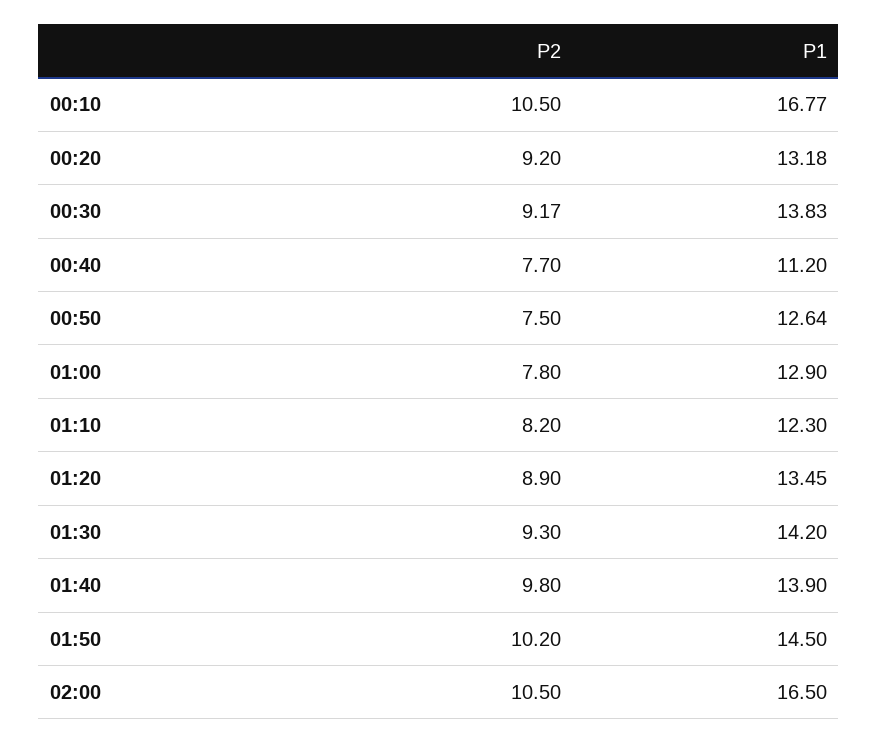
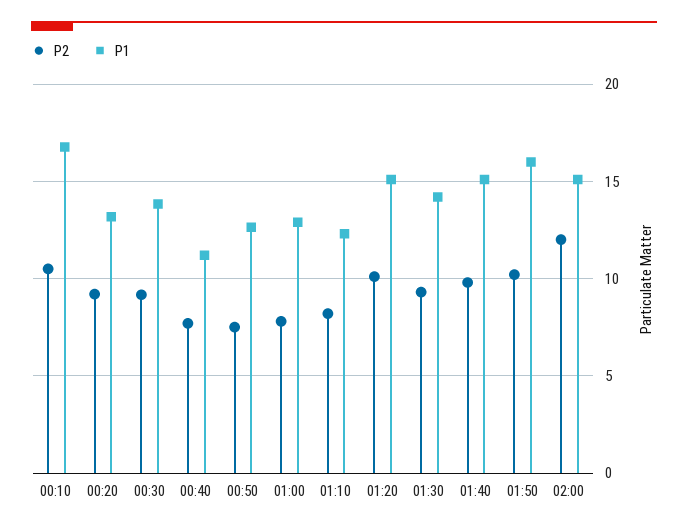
  {
    "P2": {
      "00:10": 10.5,
      "00:20": 9.2,
      "00:30": 9.17,
      "00:40": 7.7,
      "00:50": 7.5,
      "01:00": 7.8,
      "01:10": 8.2,
-     "01:20": 8.9,
+     "01:20": 10,
      "01:30": 9.3,
      "01:40": 9.8,
      "01:50": 10.2,
-     "02:00": 10.5
+     "02:00": 12
    },
    "P1": {
      "00:10": 16.77,
      "00:20": 13.18,
      "00:30": 13.83,
      "00:40": 11.2,
      "00:50": 12.64,
      "01:00": 12.9,
      "01:10": 12.3,
-     "01:20": 13.45,
+     "01:20": 15,
      "01:30": 14.2,
-     "01:40": 13.9,
+     "01:40": 15,
-     "01:50": 14.5,
+     "01:50": 16,
-     "02:00": 16.5
+     "02:00": 15
    }
  }

